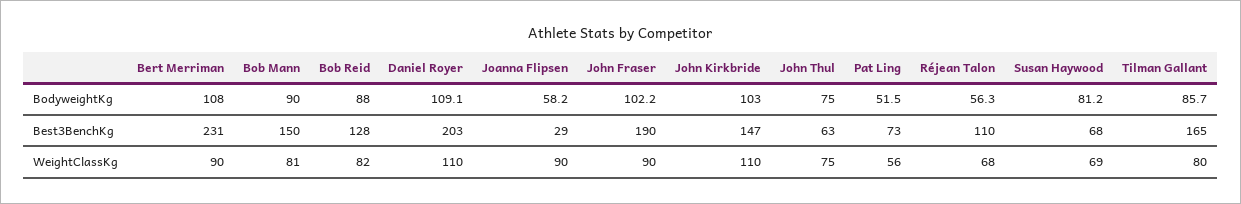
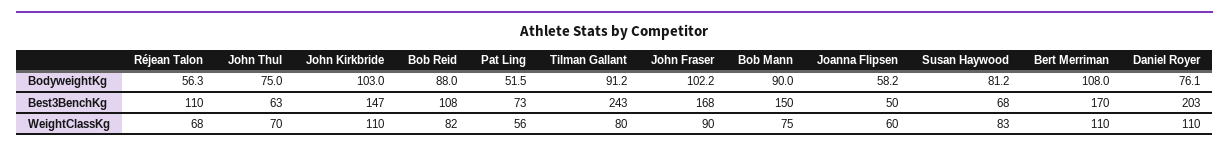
  {
    "Bert Merriman": {
      "BodyweightKg": 108,
-     "Best3BenchKg": 231,
+     "Best3BenchKg": 170,
-     "WeightClassKg": 90
+     "WeightClassKg": 110
    },
    "Bob Mann": {
      "BodyweightKg": 90,
      "Best3BenchKg": 150,
-     "WeightClassKg": 81
+     "WeightClassKg": 75
    },
    "Bob Reid": {
      "BodyweightKg": 88,
-     "Best3BenchKg": 128,
+     "Best3BenchKg": 108,
      "WeightClassKg": 82
    },
    "Daniel Royer": {
-     "BodyweightKg": 109.1,
+     "BodyweightKg": 76.1,
      "Best3BenchKg": 203,
      "WeightClassKg": 110
    },
    "Joanna Flipsen": {
      "BodyweightKg": 58.2,
-     "Best3BenchKg": 29,
+     "Best3BenchKg": 50,
-     "WeightClassKg": 90
+     "WeightClassKg": 60
    },
    "John Fraser": {
      "BodyweightKg": 102.2,
-     "Best3BenchKg": 190,
+     "Best3BenchKg": 168,
      "WeightClassKg": 90
    },
    "John Kirkbride": {
      "BodyweightKg": 103,
      "Best3BenchKg": 147,
      "WeightClassKg": 110
    },
    "John Thul": {
      "BodyweightKg": 75,
      "Best3BenchKg": 63,
-     "WeightClassKg": 75
+     "WeightClassKg": 70
    },
    "Pat Ling": {
      "BodyweightKg": 51.5,
      "Best3BenchKg": 73,
      "WeightClassKg": 56
    },
    "Réjean Talon": {
      "BodyweightKg": 56.3,
      "Best3BenchKg": 110,
      "WeightClassKg": 68
    },
    "Susan Haywood": {
      "BodyweightKg": 81.2,
      "Best3BenchKg": 68,
-     "WeightClassKg": 69
+     "WeightClassKg": 83
    },
    "Tilman Gallant": {
-     "BodyweightKg": 85.7,
+     "BodyweightKg": 91.2,
-     "Best3BenchKg": 165,
+     "Best3BenchKg": 243,
      "WeightClassKg": 80
    }
  }

